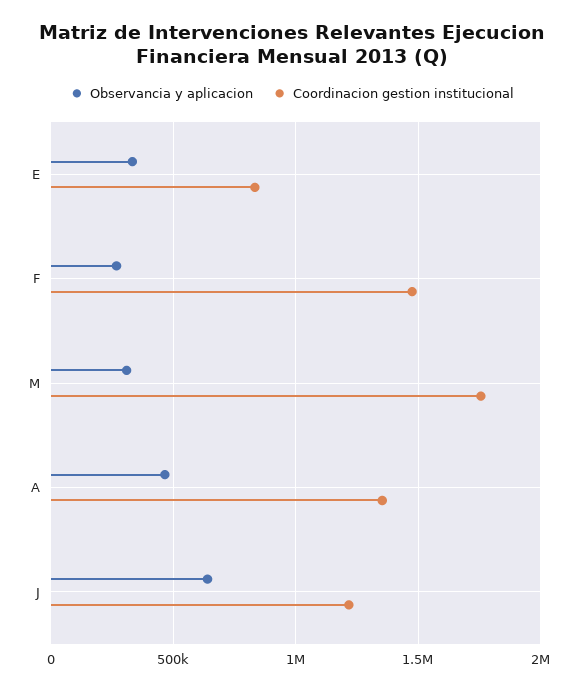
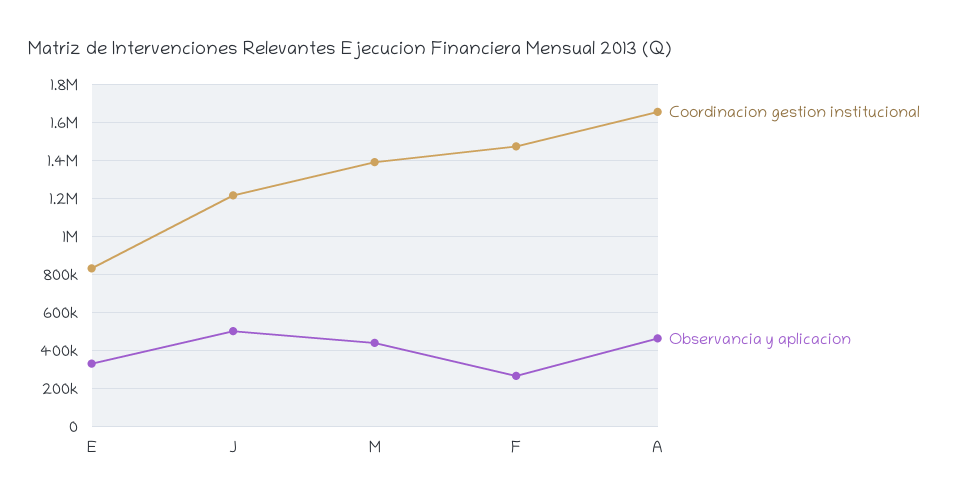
  {
    "Observancia y aplicacion": {
      "E": 350000,
      "F": 250000,
-     "M": 300000,
+     "M": 450000,
      "A": 450000,
-     "J": 650000
+     "J": 500000
    },
    "Coordinacion gestion institucional": {
      "E": 850000,
      "F": 1450000,
-     "M": 1750000,
+     "M": 1400000,
-     "A": 1350000,
+     "A": 1650000,
      "J": 1200000
    }
  }

